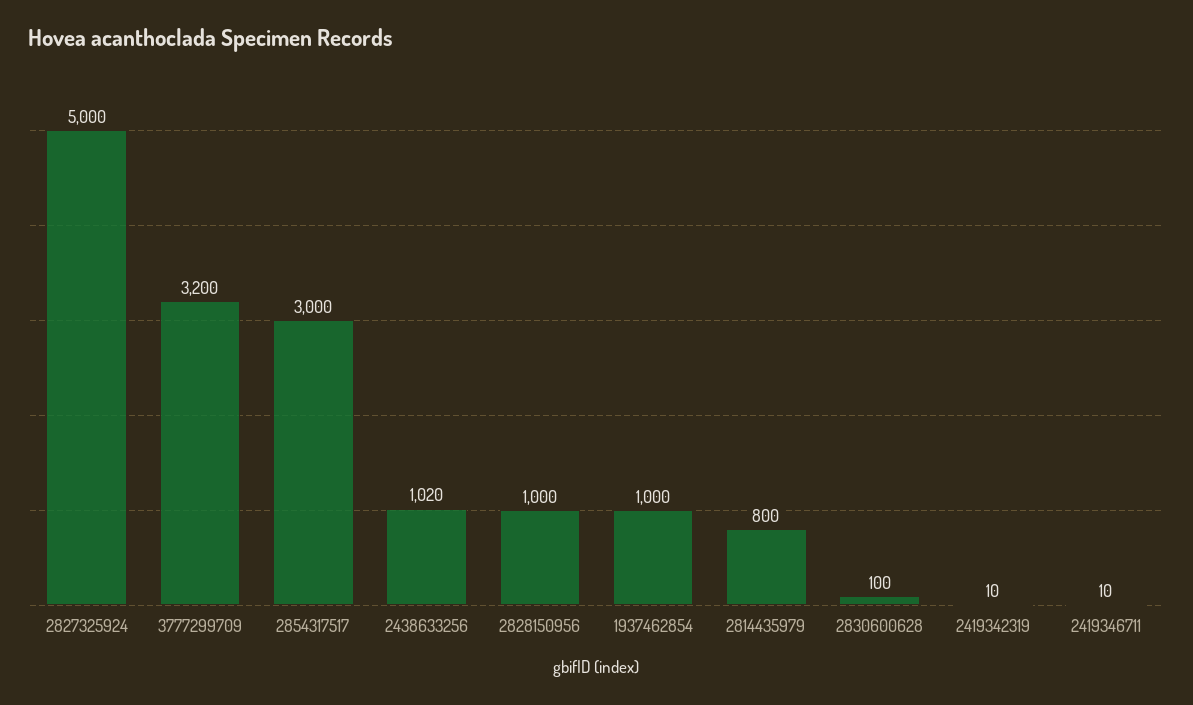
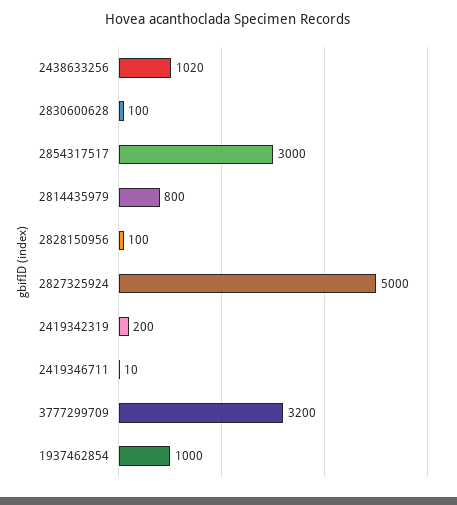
  {
    "2827325924": 5000,
    "3777299709": 3200,
    "2854317517": 3000,
    "2438633256": 1020,
-   "2828150956": 1000,
+   "2828150956": 100,
    "1937462854": 1000,
    "2814435979": 800,
    "2830600628": 100,
-   "2419342319": 10,
+   "2419342319": 200,
    "2419346711": 10
  }

